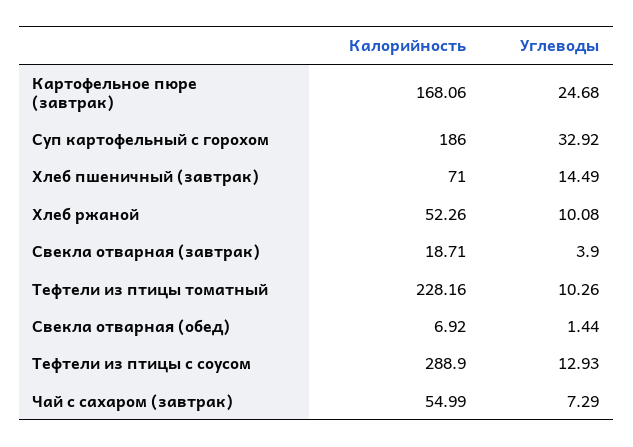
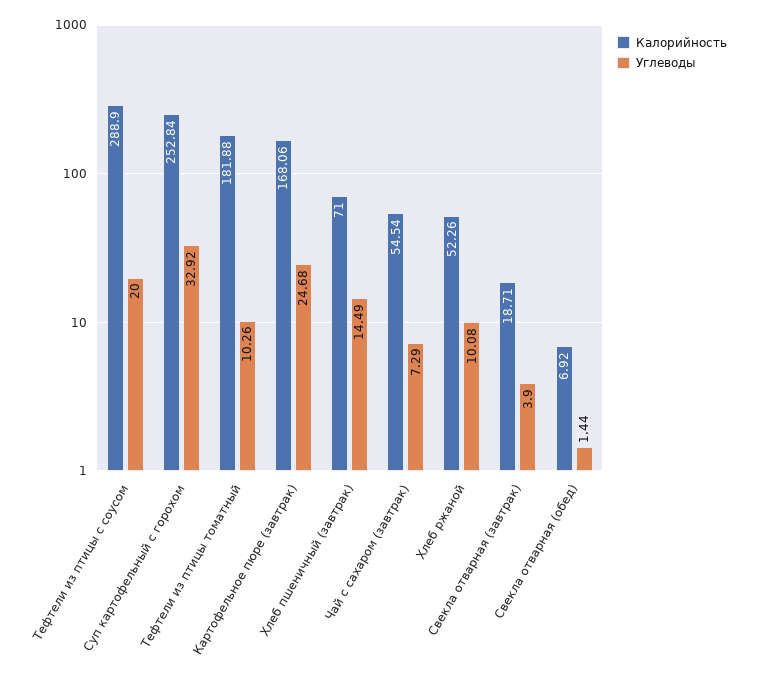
  {
    "Калорийность": {
      "Картофельное пюре (завтрак)": 168.06,
-     "Суп картофельный с горохом": 186,
+     "Суп картофельный с горохом": 252.84,
      "Хлеб пшеничный (завтрак)": 71,
      "Хлеб ржаной": 52.26,
      "Свекла отварная (завтрак)": 18.71,
-     "Тефтели из птицы томатный": 228.16,
+     "Тефтели из птицы томатный": 181.88,
      "Свекла отварная (обед)": 6.92,
      "Тефтели из птицы с соусом": 288.9,
-     "Чай с сахаром (завтрак)": 54.99
+     "Чай с сахаром (завтрак)": 54.54
    },
    "Углеводы": {
      "Картофельное пюре (завтрак)": 24.68,
      "Суп картофельный с горохом": 32.92,
      "Хлеб пшеничный (завтрак)": 14.49,
      "Хлеб ржаной": 10.08,
      "Свекла отварная (завтрак)": 3.9,
      "Тефтели из птицы томатный": 10.26,
      "Свекла отварная (обед)": 1.44,
-     "Тефтели из птицы с соусом": 12.93,
+     "Тефтели из птицы с соусом": 20,
      "Чай с сахаром (завтрак)": 7.29
    }
  }

